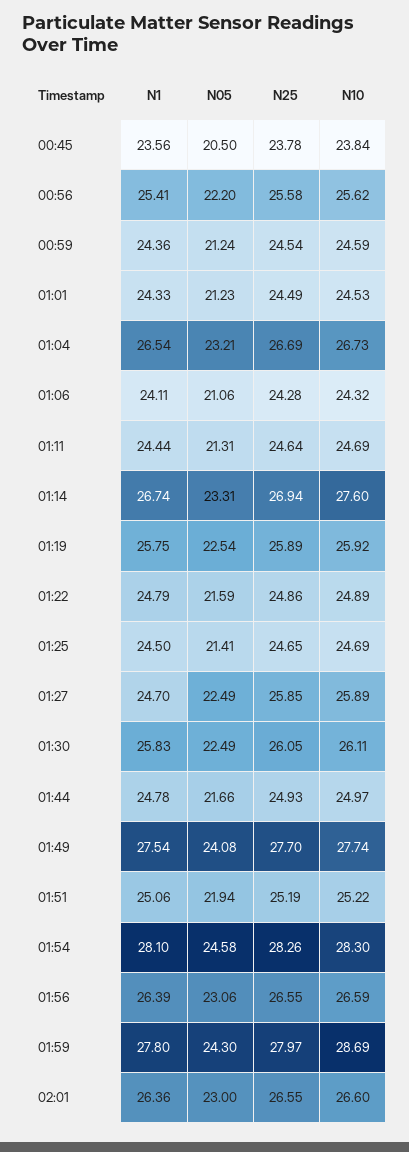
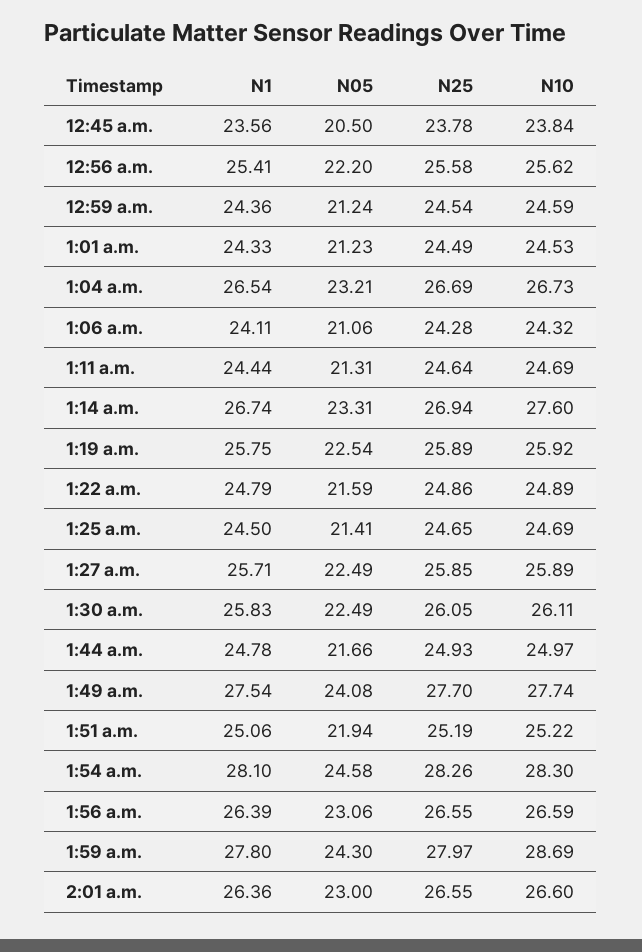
  {
    "N1": {
      "00:45": 23.56,
      "00:56": 25.41,
      "00:59": 24.36,
      "01:01": 24.33,
      "01:04": 26.54,
      "01:06": 24.11,
      "01:11": 24.44,
      "01:14": 26.74,
      "01:19": 25.75,
      "01:22": 24.79,
      "01:25": 24.5,
-     "01:27": 24.7,
+     "01:27": 25.71,
      "01:30": 25.83,
      "01:44": 24.78,
      "01:49": 27.54,
      "01:51": 25.06,
      "01:54": 28.1,
      "01:56": 26.39,
      "01:59": 27.8,
      "02:01": 26.36
    },
    "N05": {
      "00:45": 20.5,
      "00:56": 22.2,
      "00:59": 21.24,
      "01:01": 21.23,
      "01:04": 23.21,
      "01:06": 21.06,
      "01:11": 21.31,
      "01:14": 23.31,
      "01:19": 22.54,
      "01:22": 21.59,
      "01:25": 21.41,
      "01:27": 22.49,
      "01:30": 22.49,
      "01:44": 21.66,
      "01:49": 24.08,
      "01:51": 21.94,
      "01:54": 24.58,
      "01:56": 23.06,
      "01:59": 24.3,
      "02:01": 23
    },
    "N25": {
      "00:45": 23.78,
      "00:56": 25.58,
      "00:59": 24.54,
      "01:01": 24.49,
      "01:04": 26.69,
      "01:06": 24.28,
      "01:11": 24.64,
      "01:14": 26.94,
      "01:19": 25.89,
      "01:22": 24.86,
      "01:25": 24.65,
      "01:27": 25.85,
      "01:30": 26.05,
      "01:44": 24.93,
      "01:49": 27.7,
      "01:51": 25.19,
      "01:54": 28.26,
      "01:56": 26.55,
      "01:59": 27.97,
      "02:01": 26.55
    },
    "N10": {
      "00:45": 23.84,
      "00:56": 25.62,
      "00:59": 24.59,
      "01:01": 24.53,
      "01:04": 26.73,
      "01:06": 24.32,
      "01:11": 24.69,
      "01:14": 27.6,
      "01:19": 25.92,
      "01:22": 24.89,
      "01:25": 24.69,
      "01:27": 25.89,
      "01:30": 26.11,
      "01:44": 24.97,
      "01:49": 27.74,
      "01:51": 25.22,
      "01:54": 28.3,
      "01:56": 26.59,
      "01:59": 28.69,
      "02:01": 26.6
    }
  }

